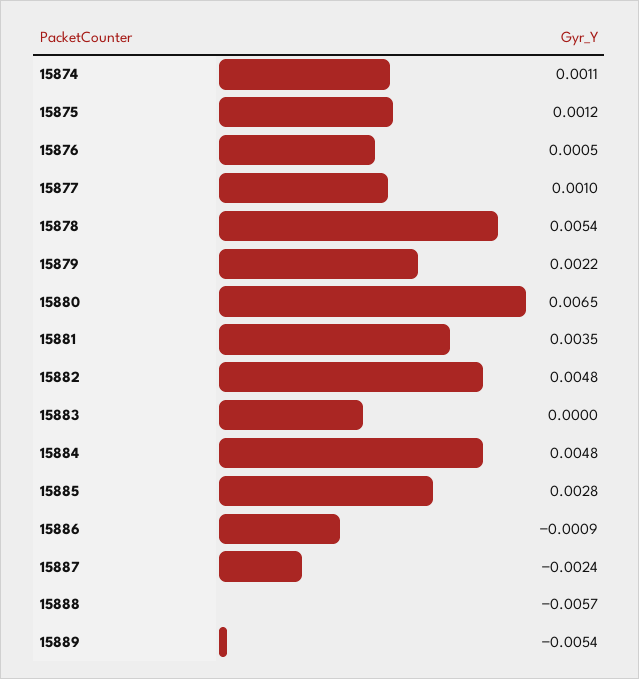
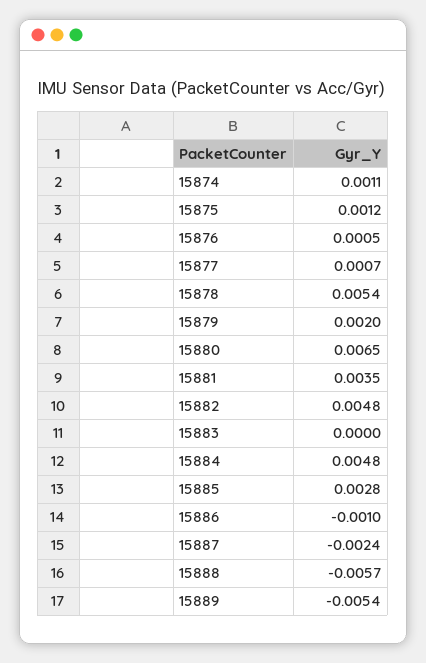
  {
    "15874": 0.0011,
    "15875": 0.0012,
    "15876": 0.0005,
-   "15877": 0.001,
+   "15877": 0.0007,
    "15878": 0.0054,
-   "15879": 0.0022,
+   "15879": 0.002,
    "15880": 0.0065,
    "15881": 0.0035,
    "15882": 0.0048,
    "15883": 0,
    "15884": 0.0048,
    "15885": 0.0028,
-   "15886": -0.0009,
+   "15886": -0.001,
    "15887": -0.0024,
    "15888": -0.0057,
    "15889": -0.0054
  }

